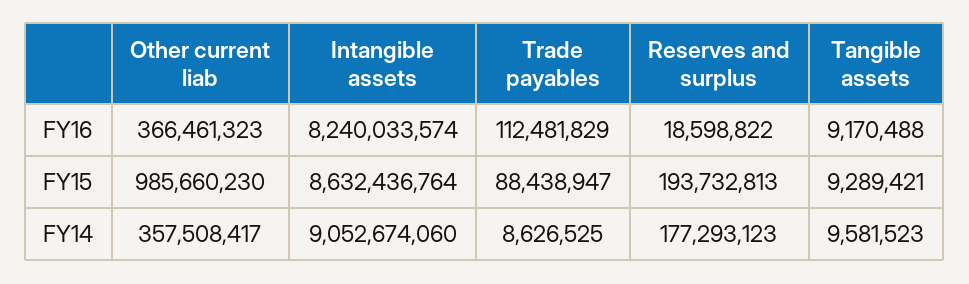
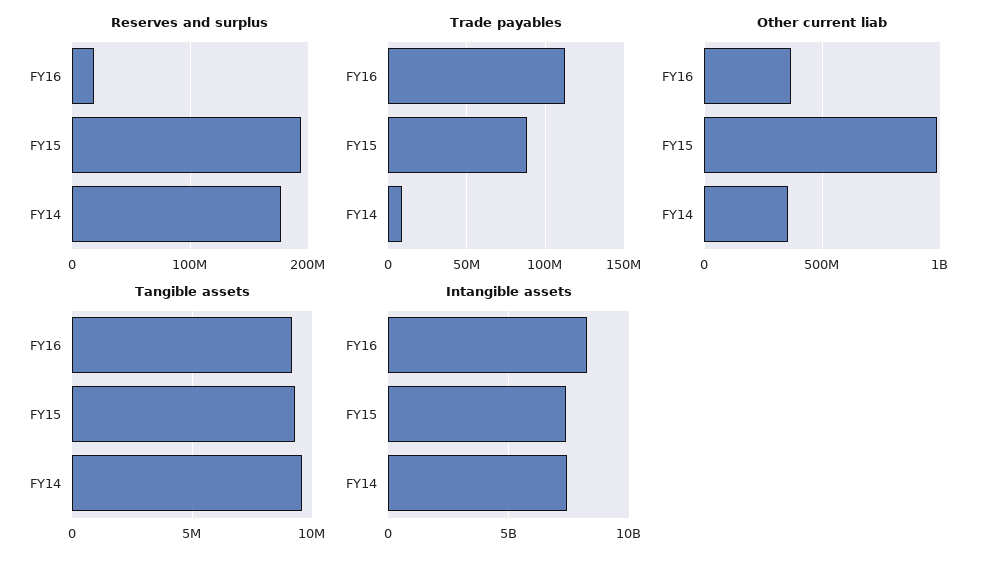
  {
    "Other current liab": {
      "FY16": 366461323,
      "FY15": 985660230,
      "FY14": 357508417
    },
    "Intangible assets": {
      "FY16": 8240033574,
-     "FY15": 8632436764,
+     "FY15": 7500000000,
-     "FY14": 9052674060
+     "FY14": 7500000000
    },
    "Trade payables": {
      "FY16": 112481829,
      "FY15": 88438947,
      "FY14": 8626525
    },
    "Reserves and surplus": {
      "FY16": 18598822,
      "FY15": 193732813,
      "FY14": 177293123
    },
    "Tangible assets": {
      "FY16": 9170488,
      "FY15": 9289421,
      "FY14": 9581523
    }
  }

